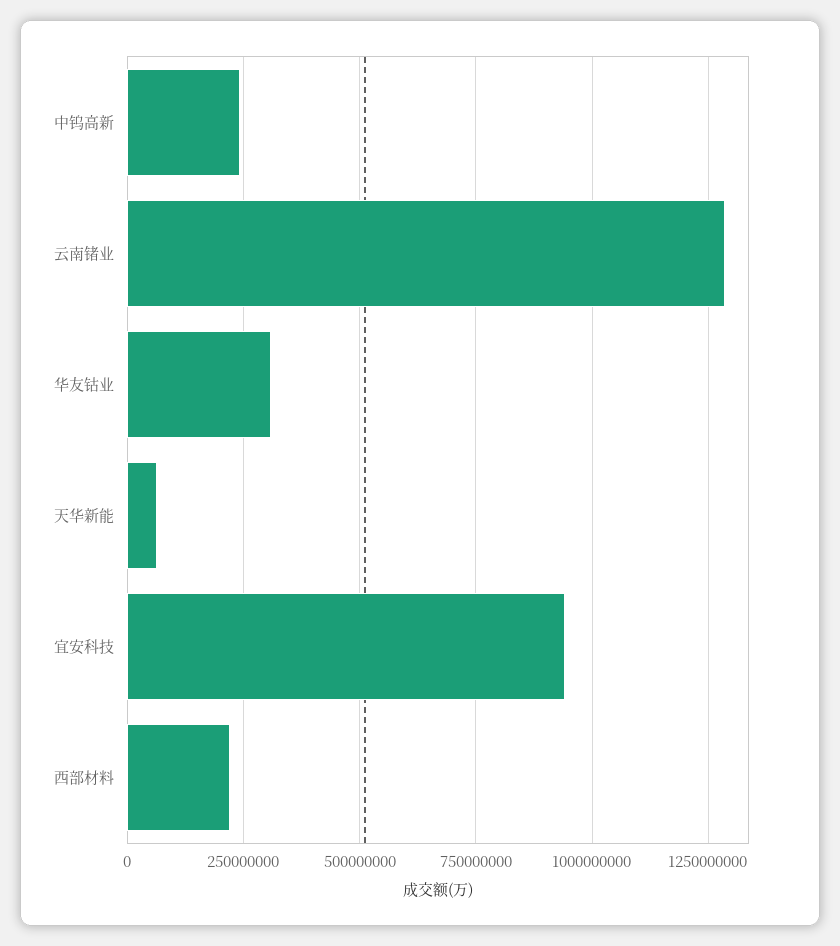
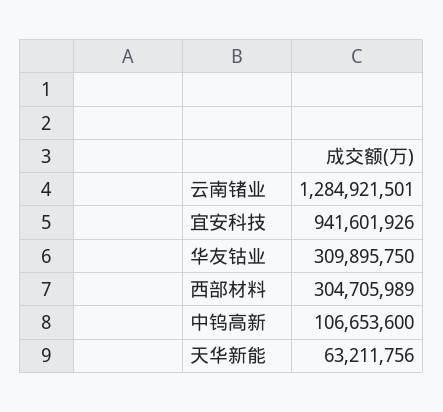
  {
-   "中钨高新": 250000000,
+   "中钨高新": 106653600,
    "云南锗业": 1284921501,
    "华友钴业": 309895750,
    "天华新能": 63211756,
    "宜安科技": 941601926,
-   "西部材料": 225000000
+   "西部材料": 304705989
  }

